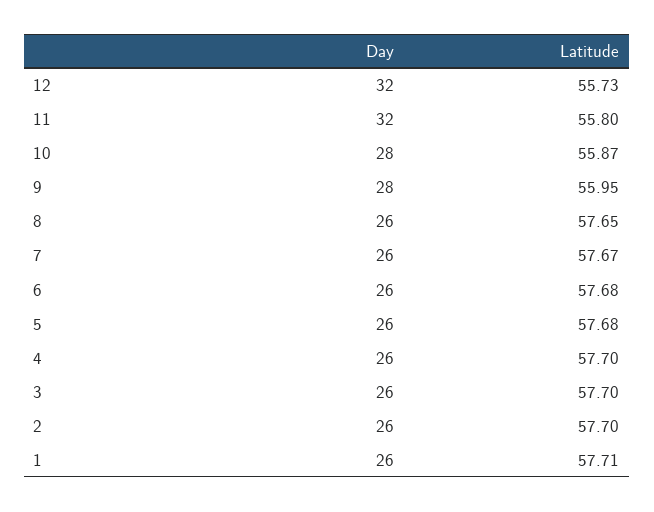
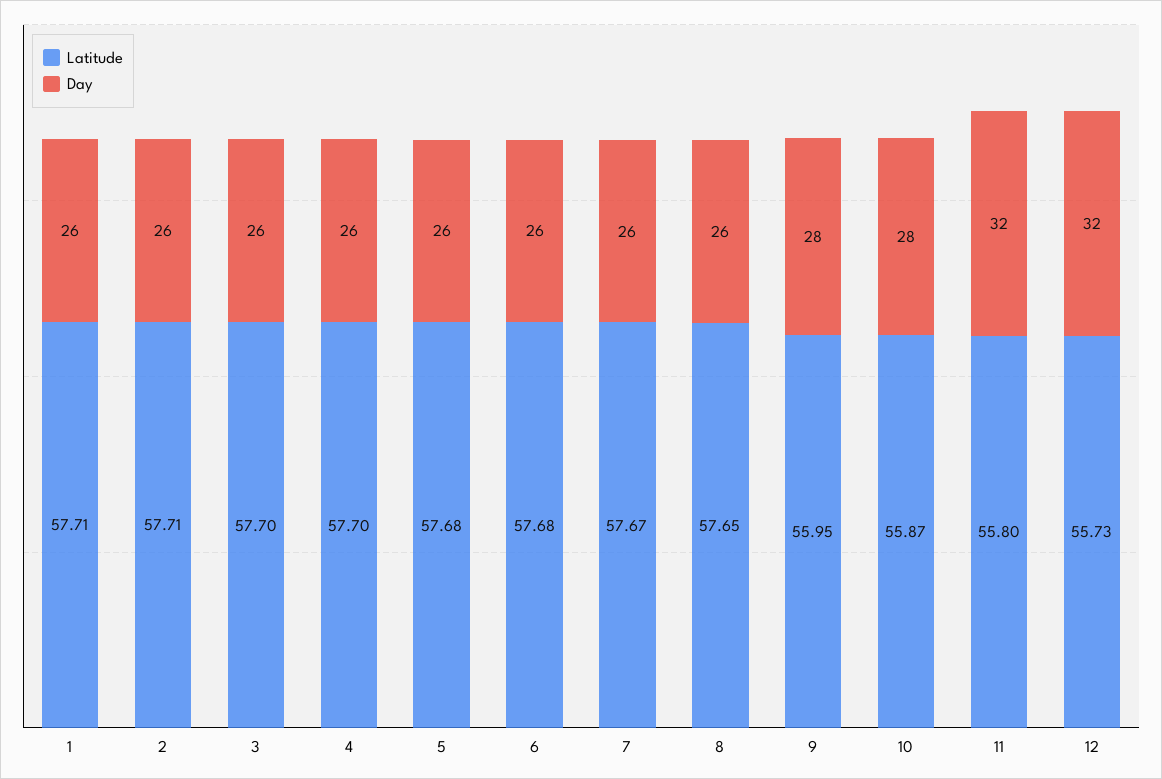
  {
    "Day": {
      "12": 32,
      "11": 32,
      "10": 28,
      "9": 28,
      "8": 26,
      "7": 26,
      "6": 26,
      "5": 26,
      "4": 26,
      "3": 26,
      "2": 26,
      "1": 26
    },
    "Latitude": {
      "12": 55.73,
      "11": 55.8,
      "10": 55.87,
      "9": 55.95,
      "8": 57.65,
      "7": 57.67,
      "6": 57.68,
      "5": 57.68,
      "4": 57.7,
      "3": 57.7,
-     "2": 57.7,
+     "2": 57.71,
      "1": 57.71
    }
  }

